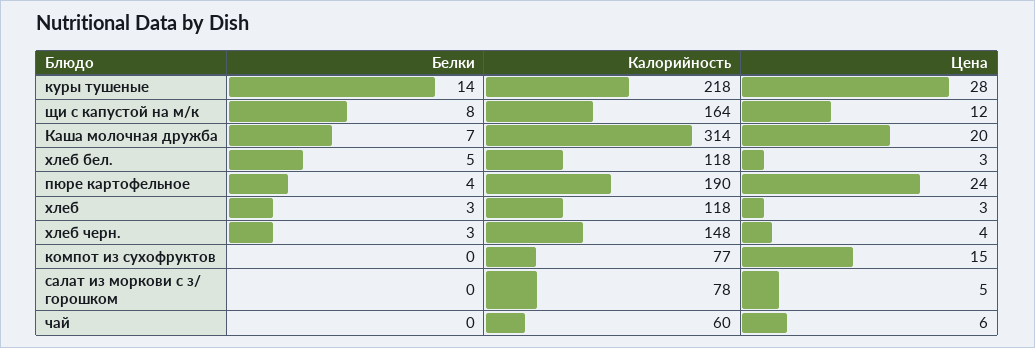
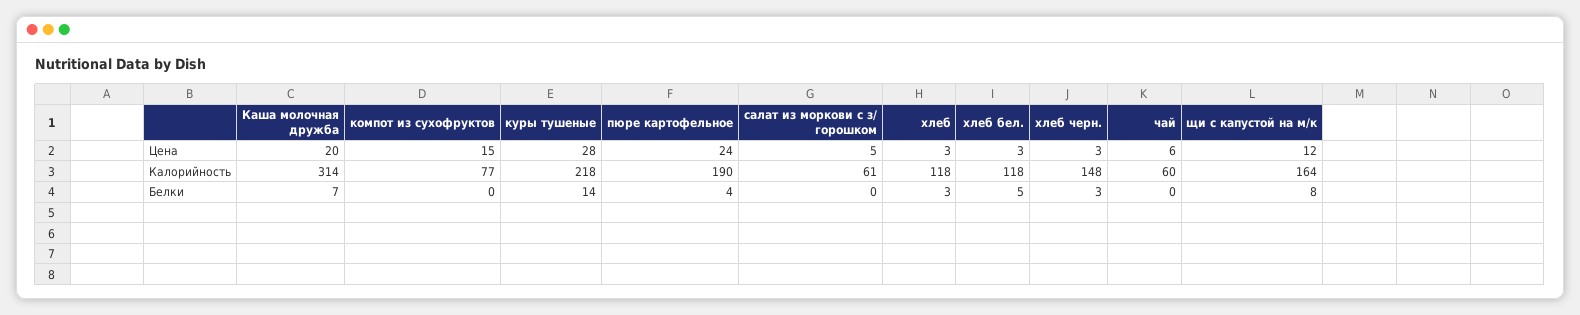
  {
    "Белки": {
      "куры тушеные": 14,
      "щи с капустой на м/к": 8,
      "Каша молочная дружба": 7,
      "хлеб бел.": 5,
      "пюре картофельное": 4,
      "хлеб": 3,
      "хлеб черн.": 3,
      "компот из сухофруктов": 0,
      "салат из моркови с з/ горошком": 0,
      "чай": 0
    },
    "Калорийность": {
      "куры тушеные": 218,
      "щи с капустой на м/к": 164,
      "Каша молочная дружба": 314,
      "хлеб бел.": 118,
      "пюре картофельное": 190,
      "хлеб": 118,
      "хлеб черн.": 148,
      "компот из сухофруктов": 77,
-     "салат из моркови с з/ горошком": 78,
+     "салат из моркови с з/ горошком": 61,
      "чай": 60
    },
    "Цена": {
      "куры тушеные": 28,
      "щи с капустой на м/к": 12,
      "Каша молочная дружба": 20,
      "хлеб бел.": 3,
      "пюре картофельное": 24,
      "хлеб": 3,
-     "хлеб черн.": 4,
+     "хлеб черн.": 3,
      "компот из сухофруктов": 15,
      "салат из моркови с з/ горошком": 5,
      "чай": 6
    }
  }

